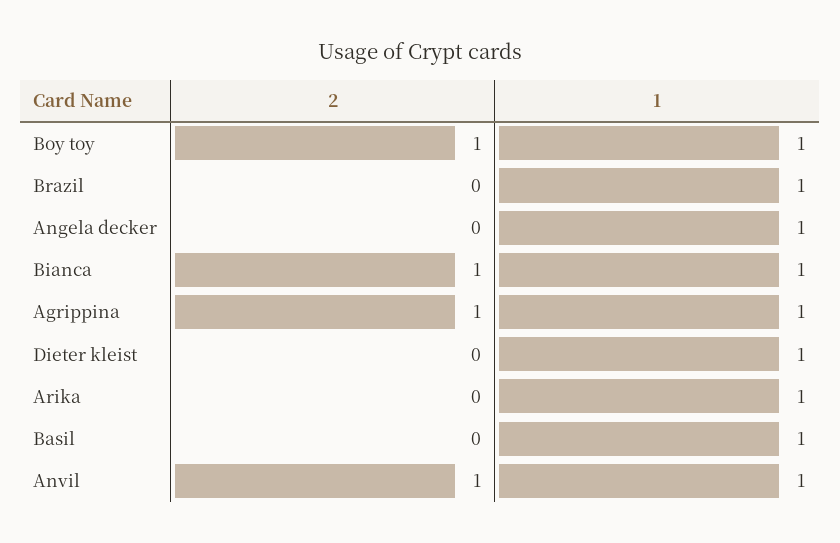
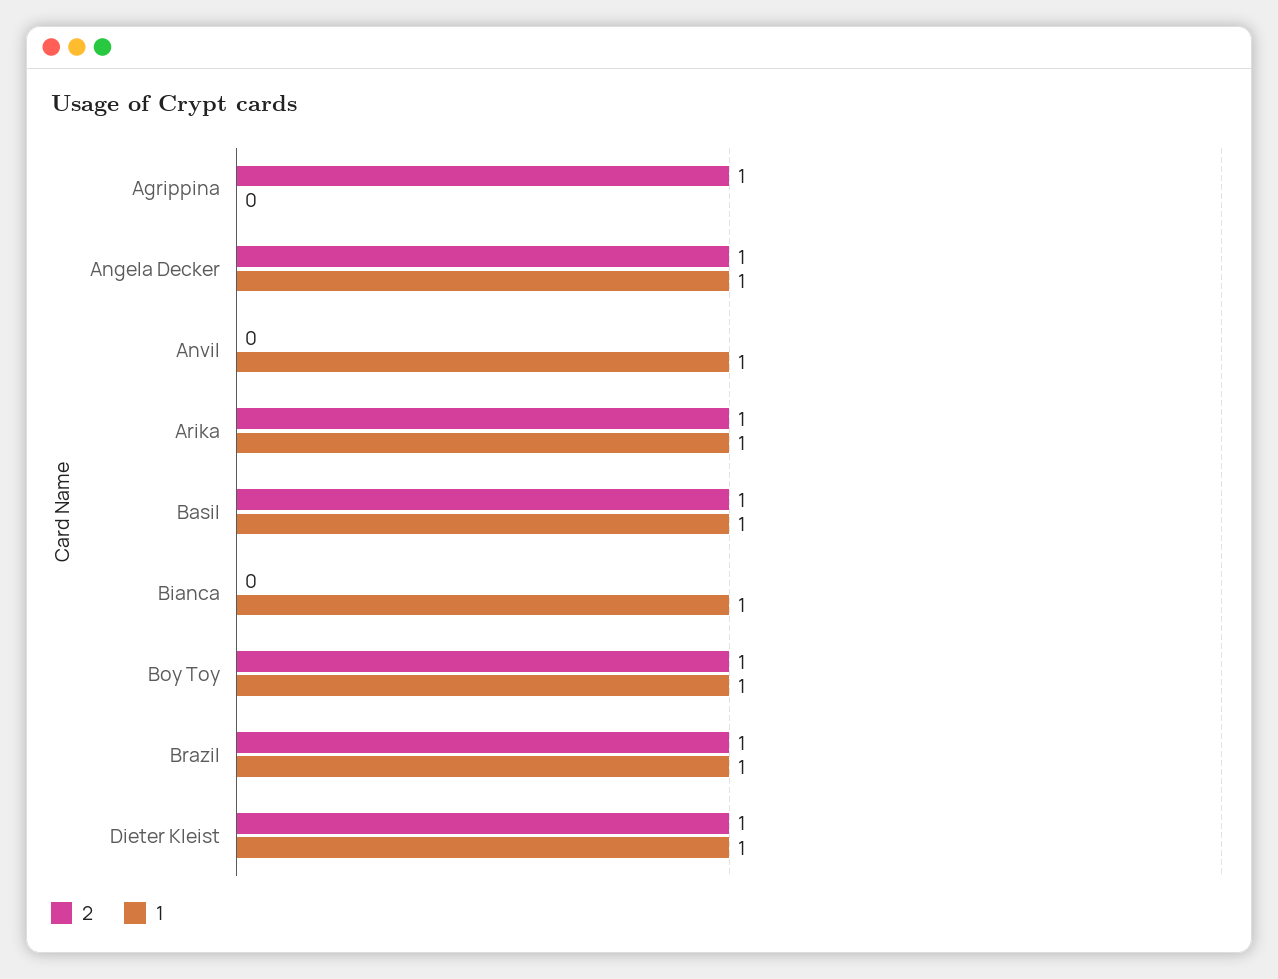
  {
    "2": {
      "Boy toy": 1,
-     "Brazil": 0,
+     "Brazil": 1,
-     "Angela decker": 0,
+     "Angela decker": 1,
-     "Bianca": 1,
+     "Bianca": 0,
      "Agrippina": 1,
-     "Dieter kleist": 0,
+     "Dieter kleist": 1,
-     "Arika": 0,
+     "Arika": 1,
-     "Basil": 0,
+     "Basil": 1,
-     "Anvil": 1
+     "Anvil": 0
    },
    "1": {
      "Boy toy": 1,
      "Brazil": 1,
      "Angela decker": 1,
      "Bianca": 1,
-     "Agrippina": 1,
+     "Agrippina": 0,
      "Dieter kleist": 1,
      "Arika": 1,
      "Basil": 1,
      "Anvil": 1
    }
  }

